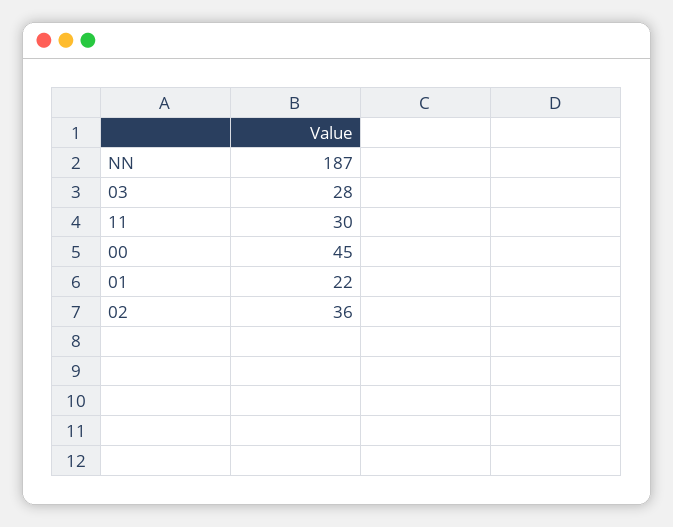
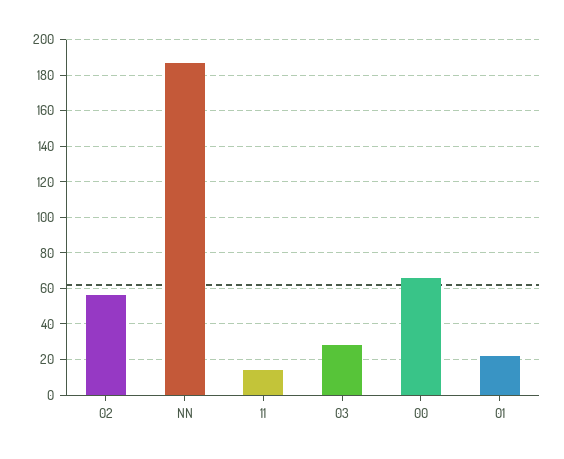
  {
    "NN": 187,
    "03": 28,
-   "11": 30,
+   "11": 15,
-   "00": 45,
+   "00": 65,
    "01": 22,
-   "02": 36
+   "02": 55
  }

